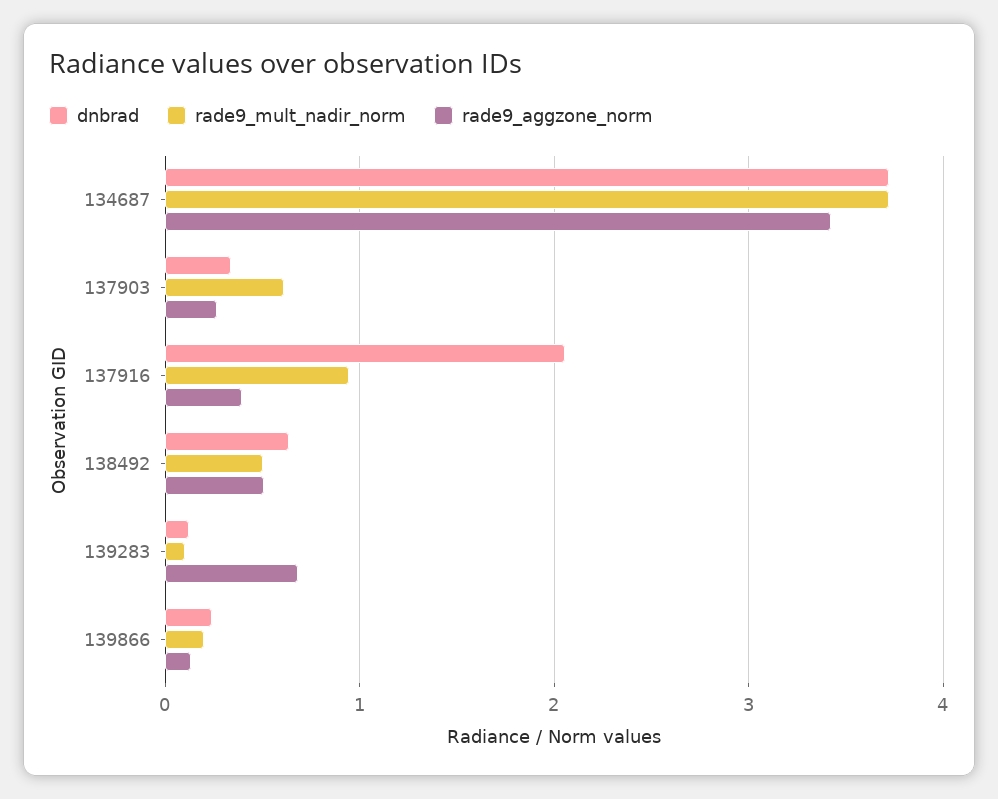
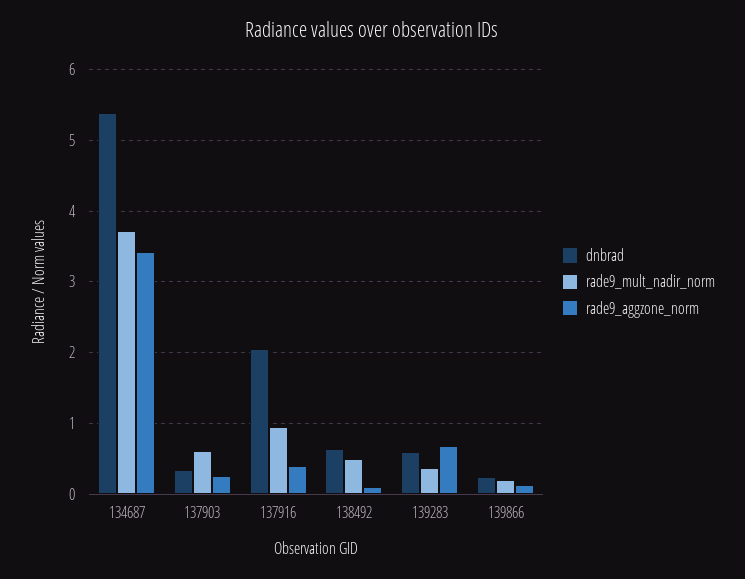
  {
    "dnbrad": {
-     "134687": 3.7,
+     "134687": 5.4,
      "137903": 0.3,
      "137916": 2.1,
      "138492": 0.6,
-     "139283": 0.1,
+     "139283": 0.6,
      "139866": 0.2
    },
    "rade9_mult_nadir_norm": {
      "134687": 3.7,
      "137903": 0.6,
      "137916": 0.9,
      "138492": 0.5,
-     "139283": 0.1,
+     "139283": 0.4,
      "139866": 0.2
    },
    "rade9_aggzone_norm": {
      "134687": 3.4,
      "137903": 0.3,
      "137916": 0.4,
-     "138492": 0.5,
+     "138492": 0.1,
      "139283": 0.7,
      "139866": 0.1
    }
  }

